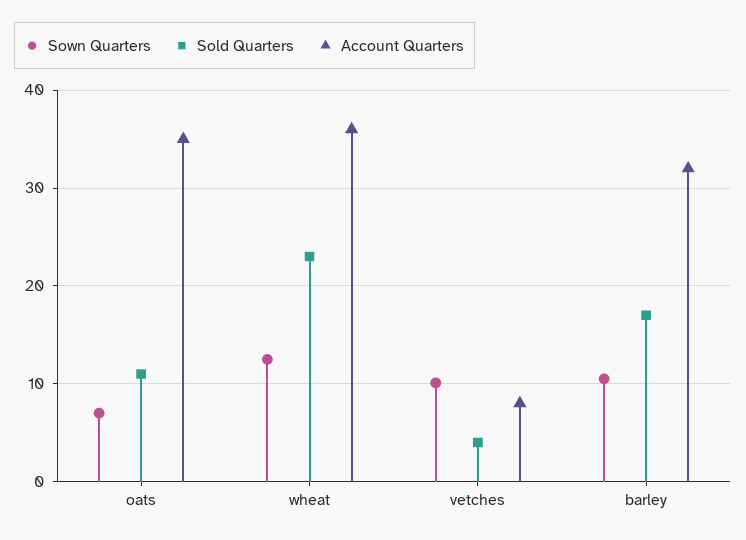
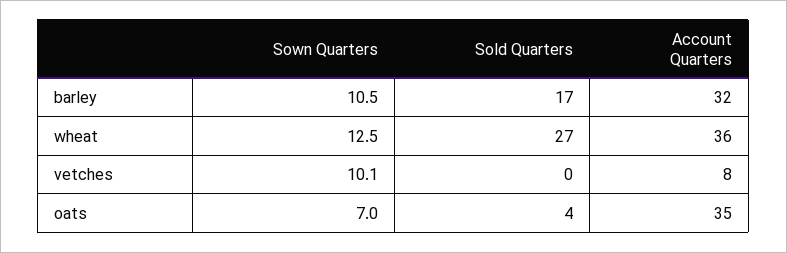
  {
    "Sown Quarters": {
      "oats": 7,
      "wheat": 12.5,
      "vetches": 10.1,
      "barley": 10.5
    },
    "Sold Quarters": {
-     "oats": 11,
+     "oats": 4,
-     "wheat": 23,
+     "wheat": 27,
-     "vetches": 4,
+     "vetches": 0,
      "barley": 17
    },
    "Account Quarters": {
      "oats": 35,
      "wheat": 36,
      "vetches": 8,
      "barley": 32
    }
  }

